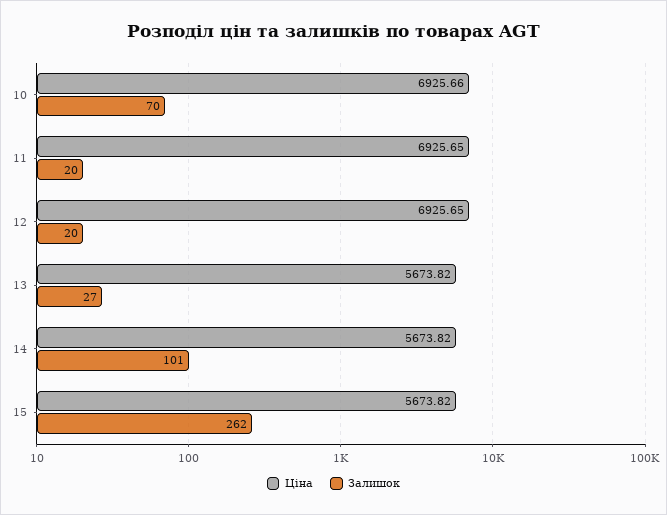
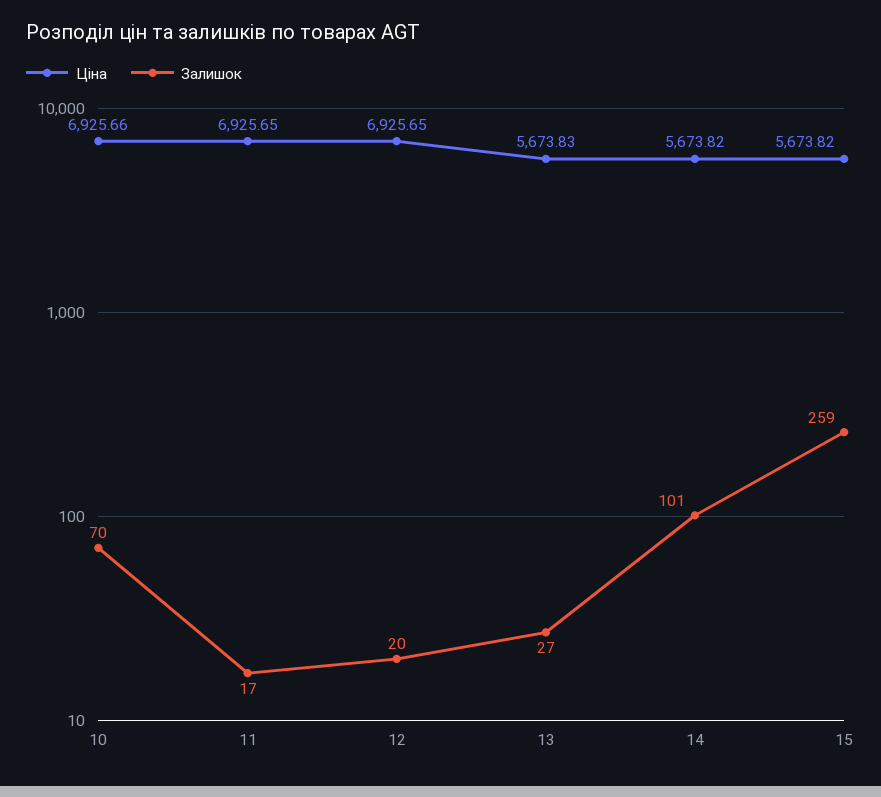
  {
    "Ціна": {
      "10": 6925.66,
      "11": 6925.65,
      "12": 6925.65,
-     "13": 5673.82,
+     "13": 5673.83,
      "14": 5673.82,
      "15": 5673.82
    },
    "Залишок": {
      "10": 70,
-     "11": 20,
+     "11": 17,
      "12": 20,
      "13": 27,
      "14": 101,
-     "15": 262
+     "15": 259
    }
  }

